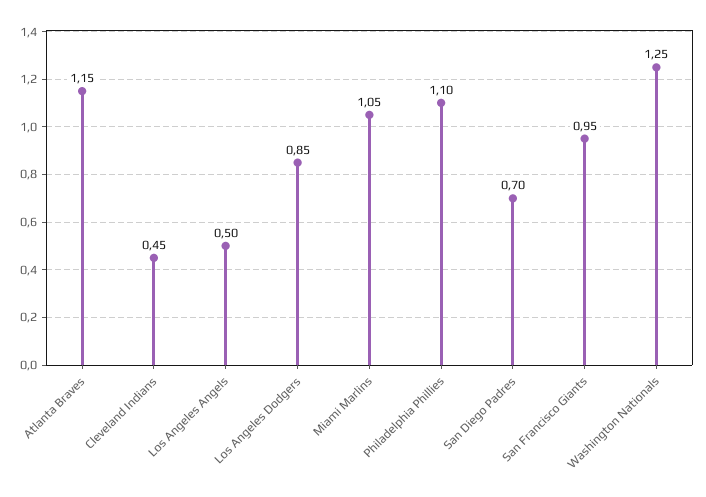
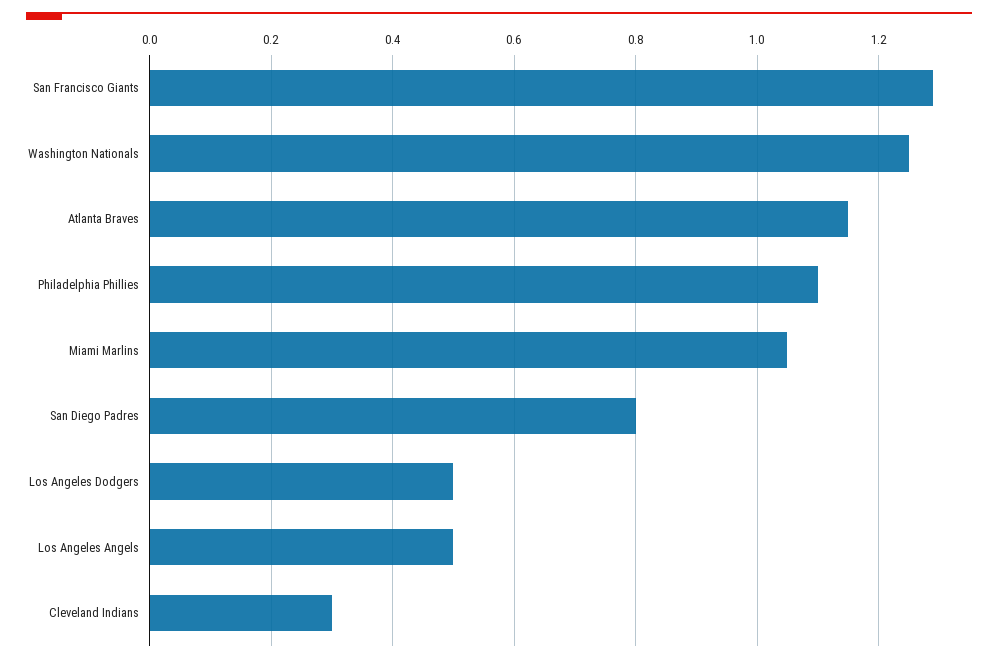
  {
    "Atlanta Braves": 1.15,
-   "Cleveland Indians": 0.45,
+   "Cleveland Indians": 0.3,
    "Los Angeles Angels": 0.5,
-   "Los Angeles Dodgers": 0.85,
+   "Los Angeles Dodgers": 0.5,
    "Miami Marlins": 1.05,
    "Philadelphia Phillies": 1.1,
-   "San Diego Padres": 0.7,
+   "San Diego Padres": 0.8,
-   "San Francisco Giants": 0.95,
+   "San Francisco Giants": 1.3,
    "Washington Nationals": 1.25
  }

